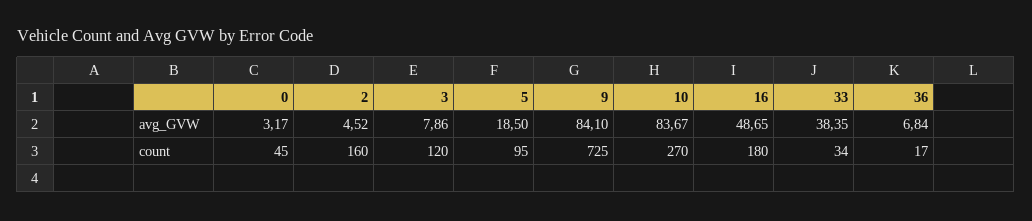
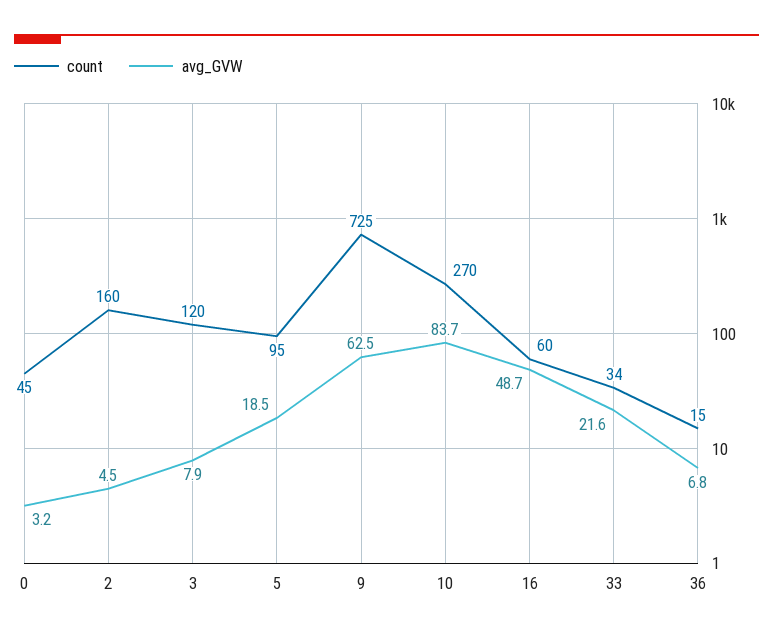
  {
    "avg_GVW": {
      "0": 3.17,
      "2": 4.52,
      "3": 7.86,
      "5": 18.5,
-     "9": 84.1,
+     "9": 62.5,
      "10": 83.67,
      "16": 48.65,
-     "33": 38.35,
+     "33": 21.6,
      "36": 6.84
    },
    "count": {
      "0": 45,
      "2": 160,
      "3": 120,
      "5": 95,
      "9": 725,
      "10": 270,
-     "16": 180,
+     "16": 60,
      "33": 34,
-     "36": 17
+     "36": 15
    }
  }

